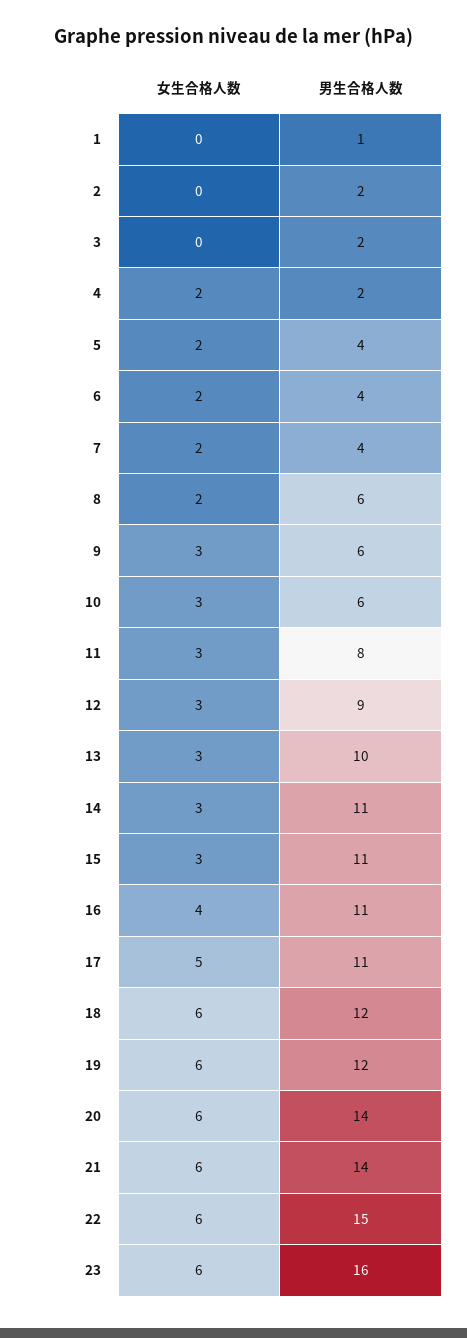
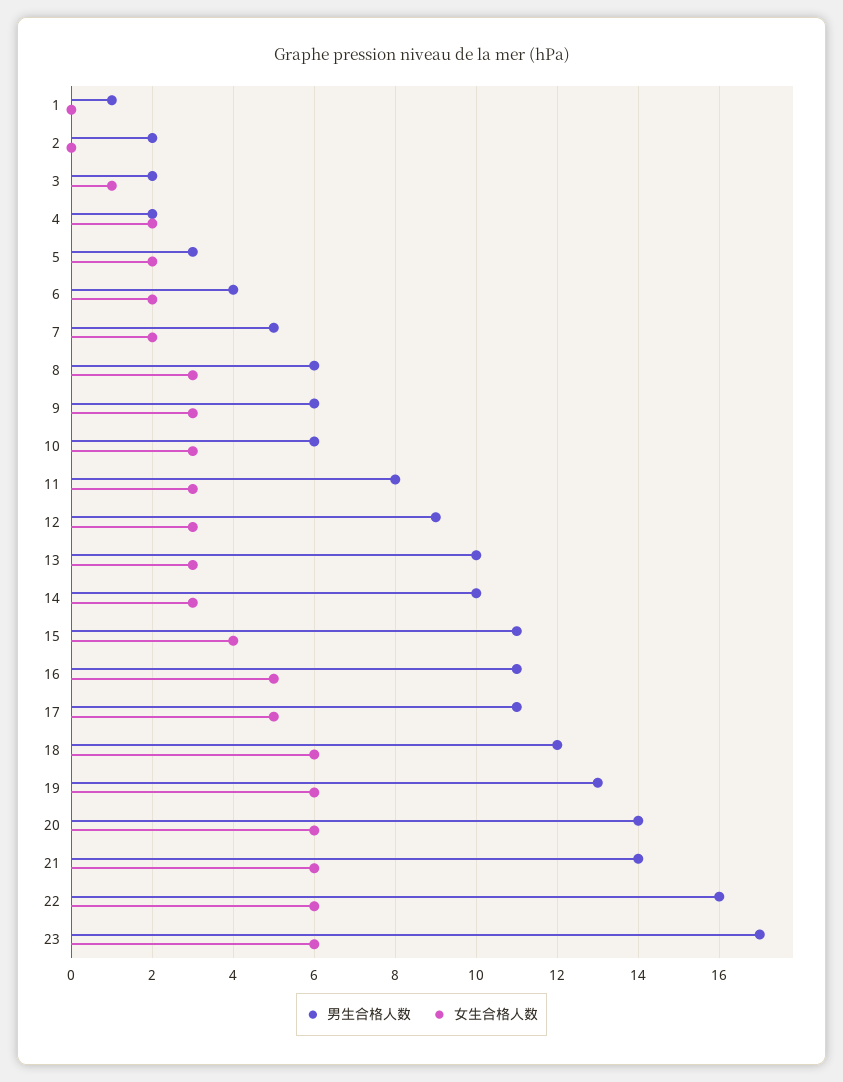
  {
    "女生合格人数": {
      "1": 0,
      "2": 0,
-     "3": 0,
+     "3": 1,
      "4": 2,
      "5": 2,
      "6": 2,
      "7": 2,
-     "8": 2,
+     "8": 3,
      "9": 3,
      "10": 3,
      "11": 3,
      "12": 3,
      "13": 3,
      "14": 3,
-     "15": 3,
+     "15": 4,
-     "16": 4,
+     "16": 5,
      "17": 5,
      "18": 6,
      "19": 6,
      "20": 6,
      "21": 6,
      "22": 6,
      "23": 6
    },
    "男生合格人数": {
      "1": 1,
      "2": 2,
      "3": 2,
      "4": 2,
-     "5": 4,
+     "5": 3,
      "6": 4,
-     "7": 4,
+     "7": 5,
      "8": 6,
      "9": 6,
      "10": 6,
      "11": 8,
      "12": 9,
      "13": 10,
-     "14": 11,
+     "14": 10,
      "15": 11,
      "16": 11,
      "17": 11,
      "18": 12,
-     "19": 12,
+     "19": 13,
      "20": 14,
      "21": 14,
-     "22": 15,
+     "22": 16,
-     "23": 16
+     "23": 17
    }
  }

